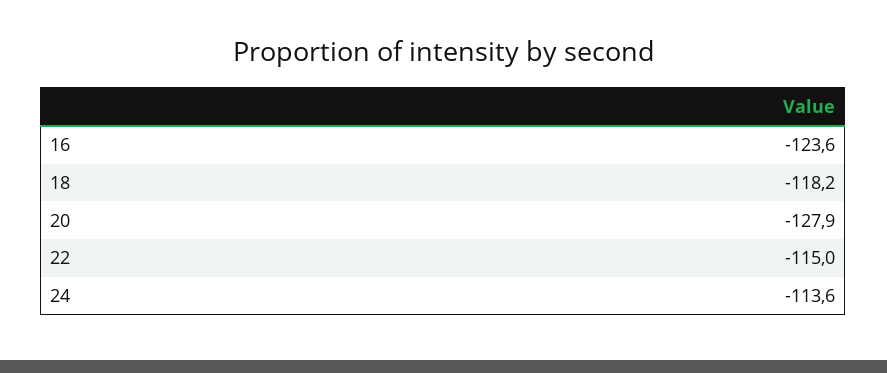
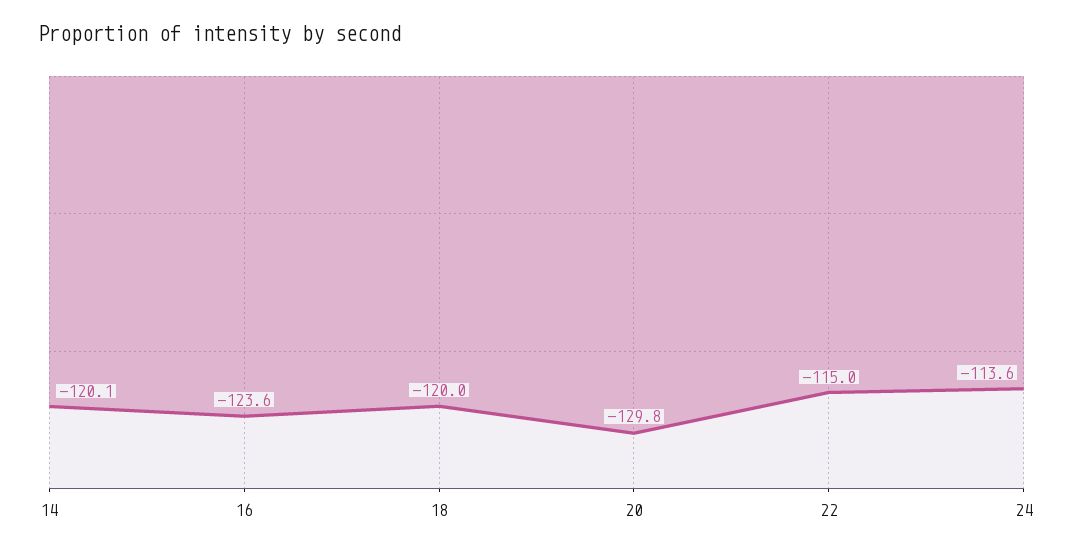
  {
    "16": -123.6,
-   "18": -118.2,
+   "18": -120,
-   "20": -127.9,
+   "20": -129.8,
    "22": -115,
-   "24": -113.6
+   "24": -113.6,
+   "14": -120.1
  }

